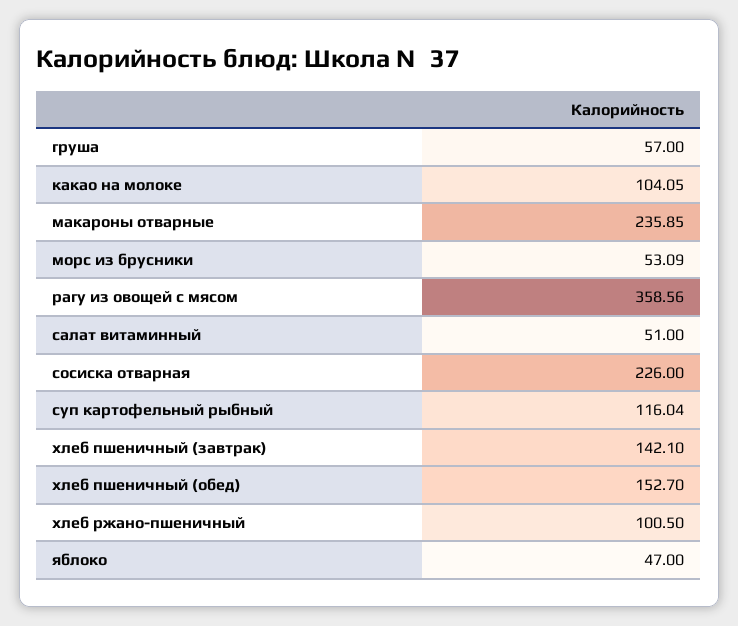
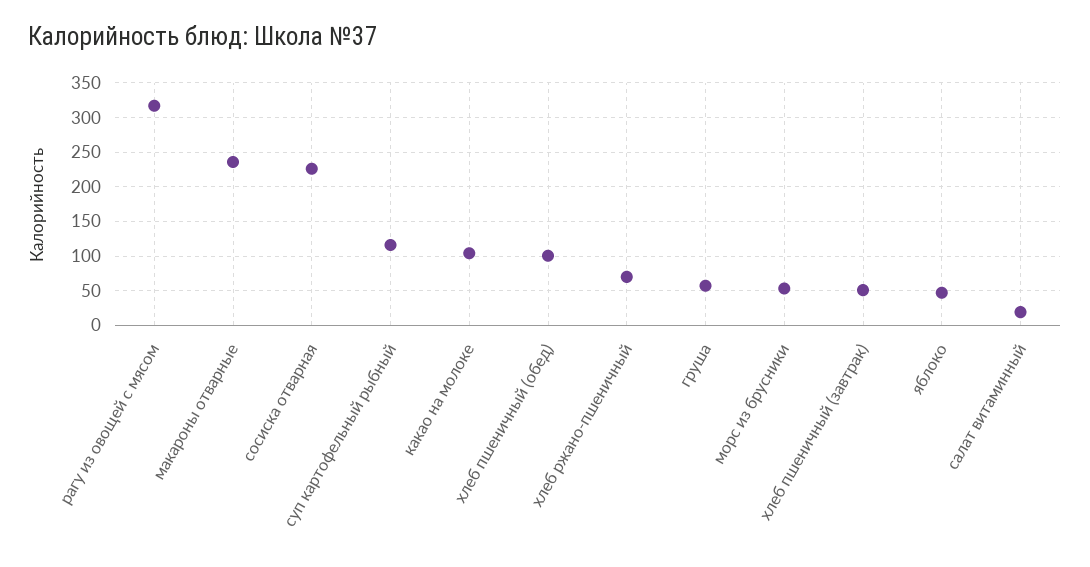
  {
    "груша": 57,
    "какао на молоке": 104.05,
    "макароны отварные": 235.85,
    "морс из брусники": 53.09,
-   "рагу из овощей с мясом": 358.56,
+   "рагу из овощей с мясом": 320,
-   "салат витаминный": 51,
+   "салат витаминный": 20,
    "сосиска отварная": 226,
    "суп картофельный рыбный": 116.04,
-   "хлеб пшеничный (завтрак)": 142.1,
+   "хлеб пшеничный (завтрак)": 50,
-   "хлеб пшеничный (обед)": 152.7,
+   "хлеб пшеничный (обед)": 100,
-   "хлеб ржано-пшеничный": 100.5,
+   "хлеб ржано-пшеничный": 70,
    "яблоко": 47
  }

